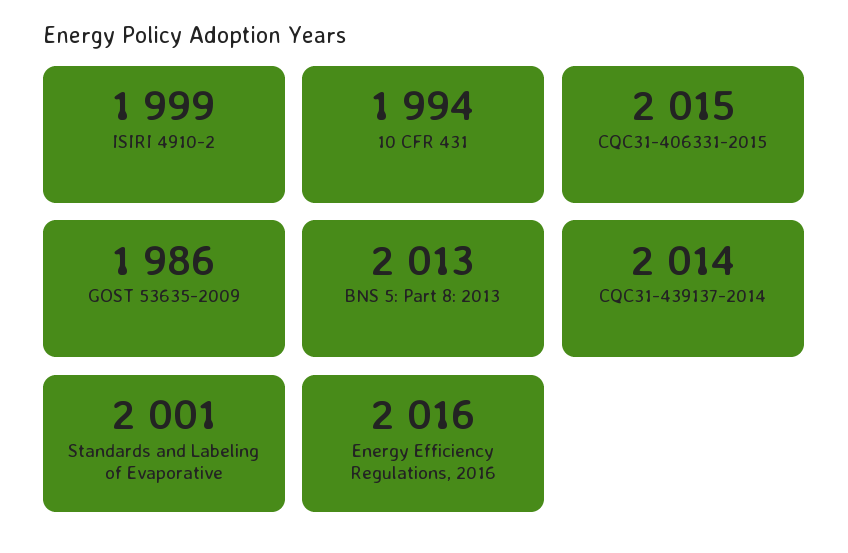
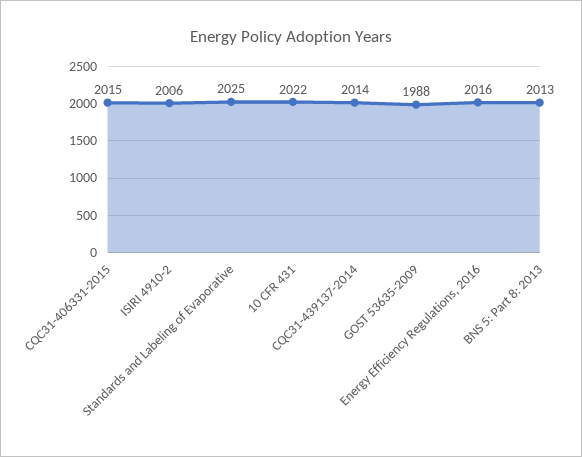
  {
-   "ISIRI 4910-2": 1999,
+   "ISIRI 4910-2": 2006,
-   "10 CFR 431": 1994,
+   "10 CFR 431": 2022,
    "CQC31-406331-2015": 2015,
-   "GOST 53635-2009": 1986,
+   "GOST 53635-2009": 1988,
    "BNS 5: Part 8: 2013": 2013,
    "CQC31-439137-2014": 2014,
-   "Standards and Labeling of Evaporative": 2001,
+   "Standards and Labeling of Evaporative": 2025,
    "Energy Efficiency Regulations, 2016": 2016
  }

